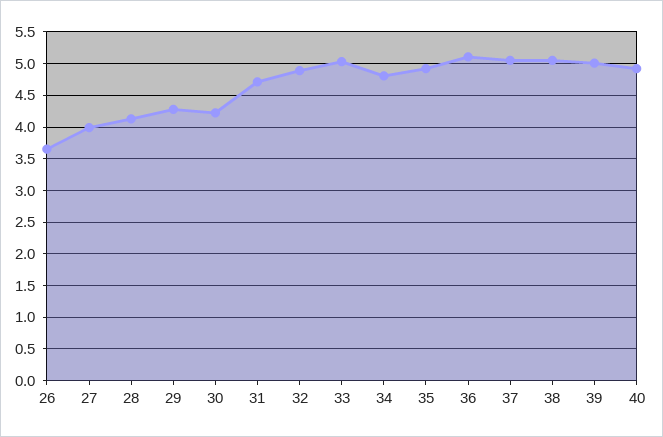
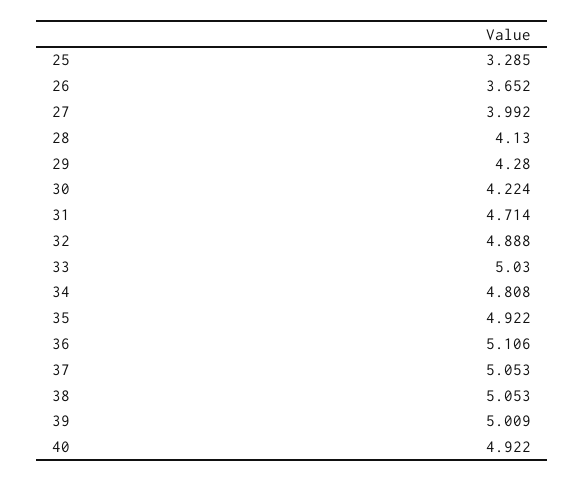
  {
    "26": 3.652,
    "27": 3.992,
    "28": 4.13,
    "29": 4.28,
    "30": 4.224,
    "31": 4.714,
    "32": 4.888,
    "33": 5.03,
    "34": 4.808,
    "35": 4.922,
    "36": 5.106,
    "37": 5.053,
    "38": 5.053,
    "39": 5.009,
-   "40": 4.922
+   "40": 4.922,
+   "25": 3.285
  }

